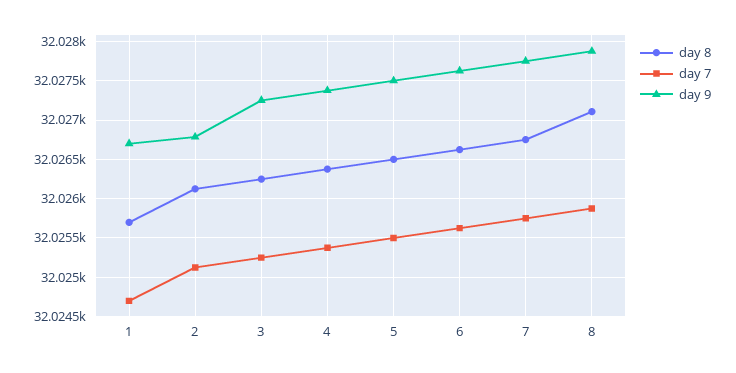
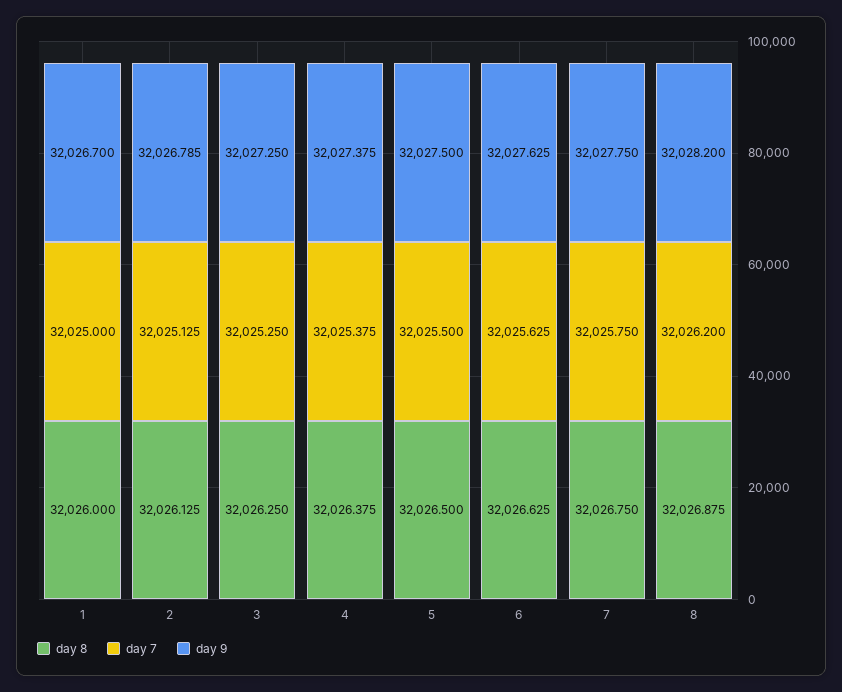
  {
    "day 8": {
-     "1": 32025.7,
+     "1": 32026,
      "2": 32026.125,
      "3": 32026.25,
      "4": 32026.375,
      "5": 32026.5,
      "6": 32026.625,
      "7": 32026.75,
-     "8": 32027.1
+     "8": 32026.875
    },
    "day 7": {
-     "1": 32024.7,
+     "1": 32025,
      "2": 32025.125,
      "3": 32025.25,
      "4": 32025.375,
      "5": 32025.5,
      "6": 32025.625,
      "7": 32025.75,
-     "8": 32025.9
+     "8": 32026.2
    },
    "day 9": {
      "1": 32026.7,
      "2": 32026.785,
      "3": 32027.25,
      "4": 32027.375,
      "5": 32027.5,
      "6": 32027.625,
      "7": 32027.75,
-     "8": 32027.9
+     "8": 32028.2
    }
  }

